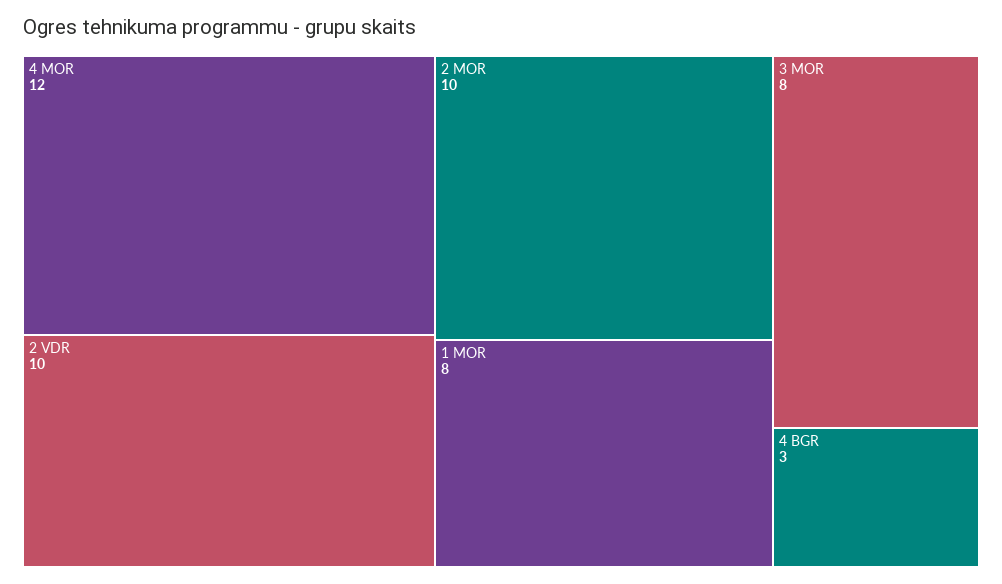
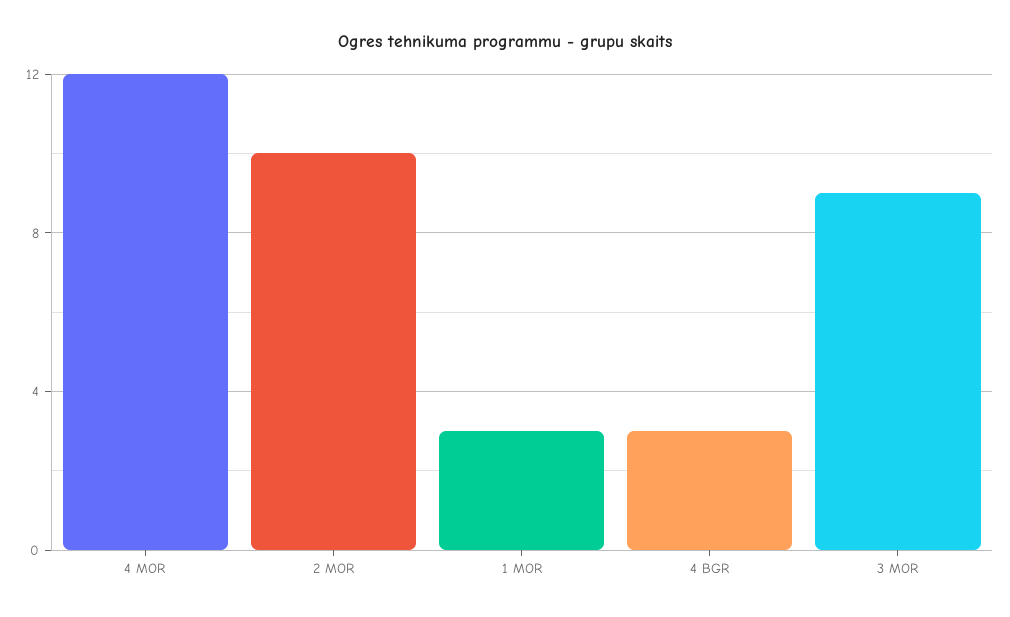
  {
    "4 MOR": 12,
-   "2 VDR": 10,
    "2 MOR": 10,
-   "1 MOR": 8,
+   "1 MOR": 3,
-   "3 MOR": 8,
+   "3 MOR": 9,
    "4 BGR": 3
  }

